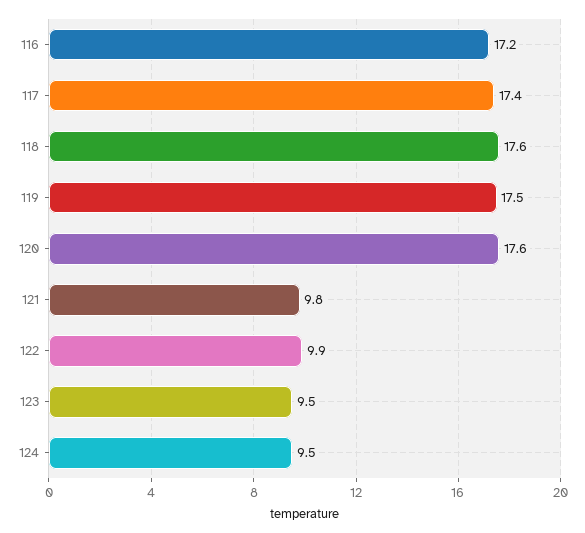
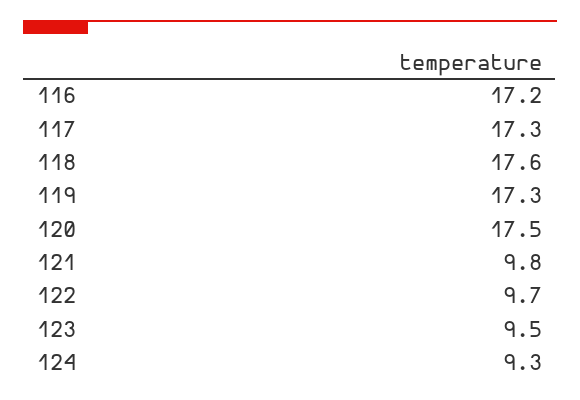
  {
    "116": 17.2,
-   "117": 17.4,
+   "117": 17.3,
    "118": 17.6,
-   "119": 17.5,
+   "119": 17.3,
-   "120": 17.6,
+   "120": 17.5,
    "121": 9.8,
-   "122": 9.9,
+   "122": 9.7,
    "123": 9.5,
-   "124": 9.5
+   "124": 9.3
  }

